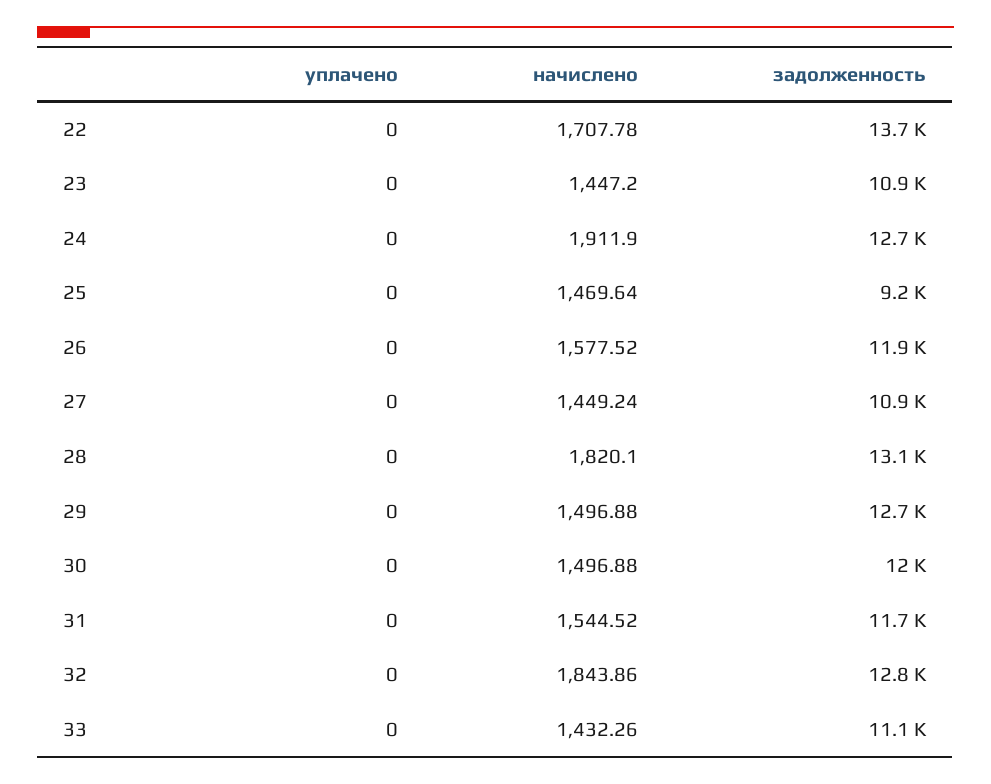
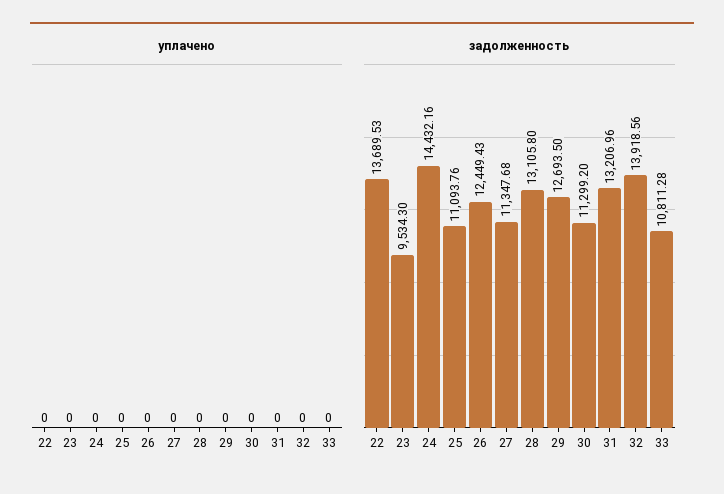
  {
    "уплачено": {
      "22": 0,
      "23": 0,
      "24": 0,
      "25": 0,
      "26": 0,
      "27": 0,
      "28": 0,
      "29": 0,
      "30": 0,
      "31": 0,
      "32": 0,
      "33": 0
    },
-   "начислено": {
-     "22": 1707.78,
-     "23": 1447.2,
-     "24": 1911.9,
-     "25": 1469.64,
-     "26": 1577.52,
-     "27": 1449.24,
-     "28": 1820.1,
-     "29": 1496.88,
-     "30": 1496.88,
-     "31": 1544.52,
-     "32": 1843.86,
-     "33": 1432.26
-   },
    "задолженность": {
      "22": 13689.53,
-     "23": 10900,
+     "23": 9534.3,
-     "24": 12700,
+     "24": 14432.16,
-     "25": 9200,
+     "25": 11093.76,
-     "26": 11900,
+     "26": 12449.43,
-     "27": 10900,
+     "27": 11347.68,
      "28": 13105.8,
      "29": 12693.5,
-     "30": 12000,
+     "30": 11299.2,
-     "31": 11700,
+     "31": 13206.96,
-     "32": 12800,
+     "32": 13918.56,
-     "33": 11100
+     "33": 10811.28
    }
  }

